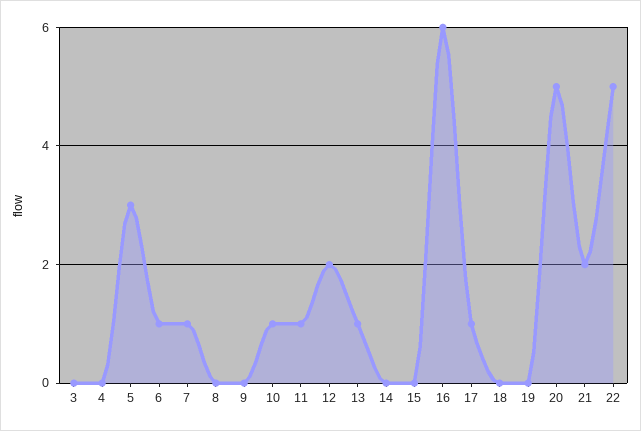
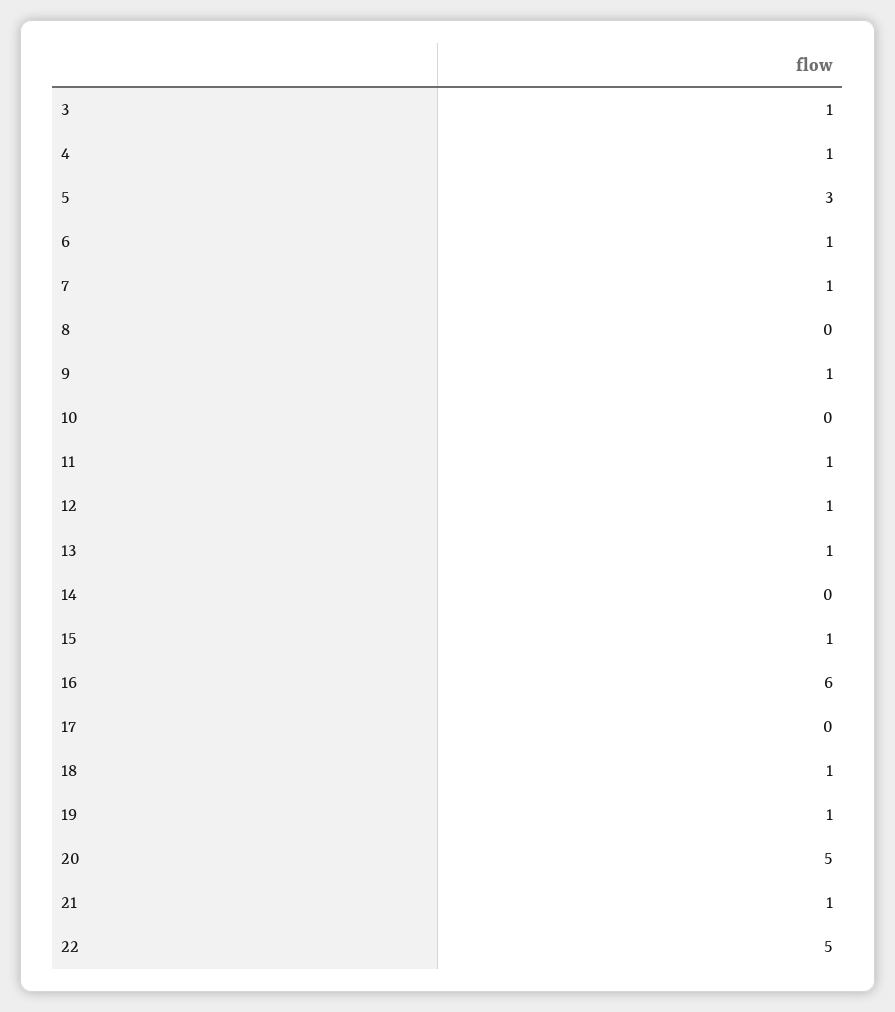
  {
-   "3": 0,
+   "3": 1,
-   "4": 0,
+   "4": 1,
    "5": 3,
    "6": 1,
    "7": 1,
    "8": 0,
-   "9": 0,
+   "9": 1,
-   "10": 1,
+   "10": 0,
    "11": 1,
-   "12": 2,
+   "12": 1,
    "13": 1,
    "14": 0,
-   "15": 0,
+   "15": 1,
    "16": 6,
-   "17": 1,
+   "17": 0,
-   "18": 0,
+   "18": 1,
-   "19": 0,
+   "19": 1,
    "20": 5,
-   "21": 2,
+   "21": 1,
    "22": 5
  }

